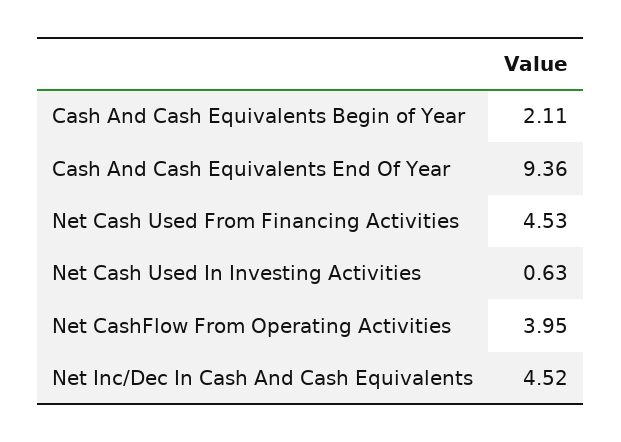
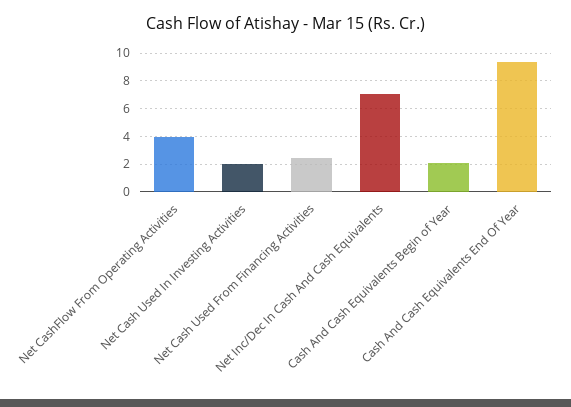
  {
    "Cash And Cash Equivalents Begin of Year": 2.11,
    "Cash And Cash Equivalents End Of Year": 9.36,
-   "Net Cash Used From Financing Activities": 4.53,
+   "Net Cash Used From Financing Activities": 2.5,
-   "Net Cash Used In Investing Activities": 0.63,
+   "Net Cash Used In Investing Activities": 2,
    "Net CashFlow From Operating Activities": 3.95,
-   "Net Inc/Dec In Cash And Cash Equivalents": 4.52
+   "Net Inc/Dec In Cash And Cash Equivalents": 7
  }

